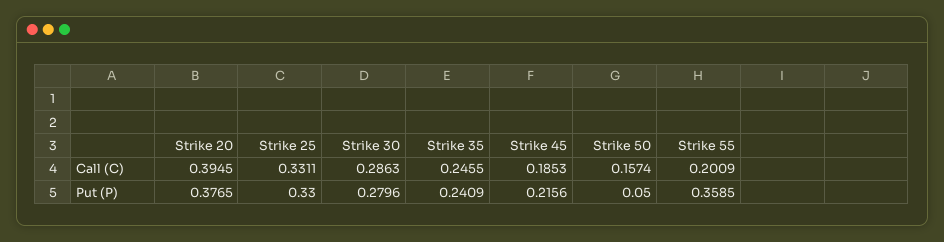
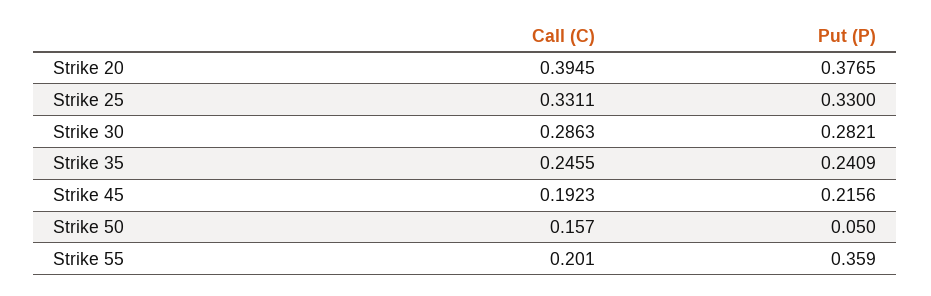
  {
    "Strike 20": {
      "Call (C)": 0.3945,
      "Put (P)": 0.3765
    },
    "Strike 25": {
      "Call (C)": 0.3311,
      "Put (P)": 0.33
    },
    "Strike 30": {
      "Call (C)": 0.2863,
-     "Put (P)": 0.2796
+     "Put (P)": 0.2821
    },
    "Strike 35": {
      "Call (C)": 0.2455,
      "Put (P)": 0.2409
    },
    "Strike 45": {
-     "Call (C)": 0.1853,
+     "Call (C)": 0.1923,
      "Put (P)": 0.2156
    },
    "Strike 50": {
      "Call (C)": 0.1574,
      "Put (P)": 0.05
    },
    "Strike 55": {
      "Call (C)": 0.2009,
      "Put (P)": 0.3585
    }
  }

